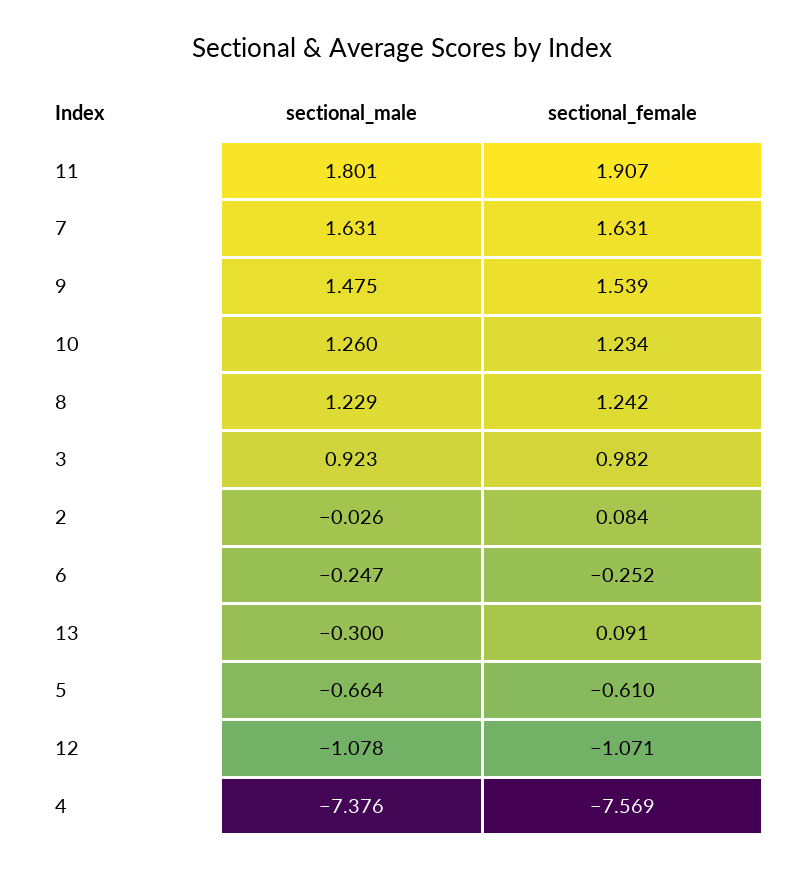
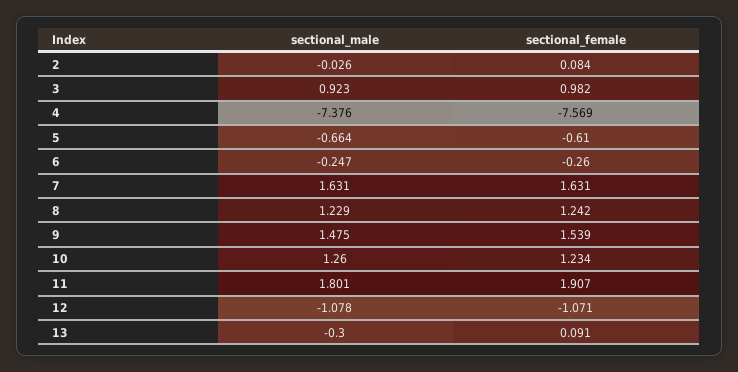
  {
    "sectional_male": {
      "11": 1.801,
      "7": 1.631,
      "9": 1.475,
      "10": 1.26,
      "8": 1.229,
      "3": 0.923,
      "2": -0.026,
      "6": -0.247,
      "13": -0.3,
      "5": -0.664,
      "12": -1.078,
      "4": -7.376
    },
    "sectional_female": {
      "11": 1.907,
      "7": 1.631,
      "9": 1.539,
      "10": 1.234,
      "8": 1.242,
      "3": 0.982,
      "2": 0.084,
-     "6": -0.252,
+     "6": -0.26,
      "13": 0.091,
      "5": -0.61,
      "12": -1.071,
      "4": -7.569
    }
  }

